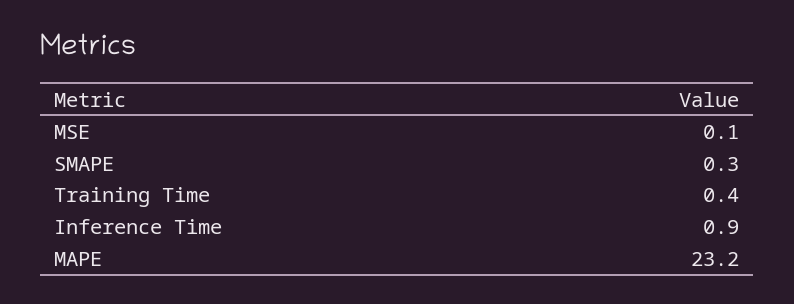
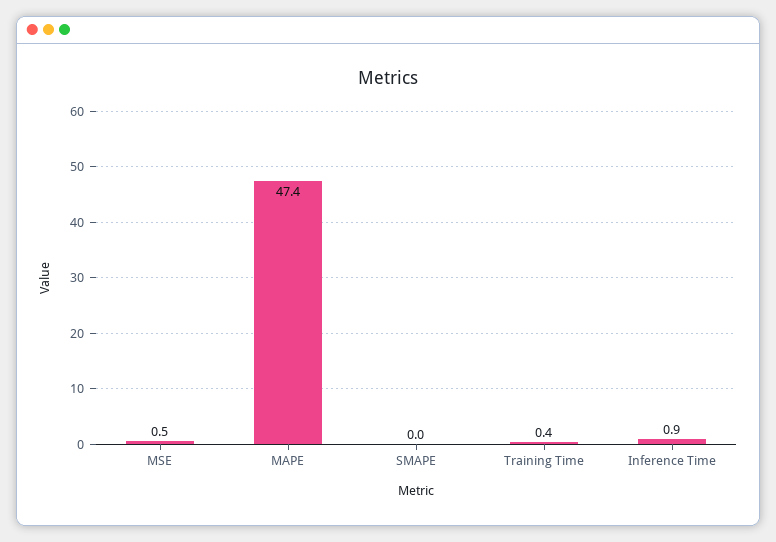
  {
-   "MSE": 0.1,
+   "MSE": 0.5,
-   "SMAPE": 0.3,
+   "SMAPE": 0,
    "Training Time": 0.4,
    "Inference Time": 0.9,
-   "MAPE": 23.2
+   "MAPE": 47.4
  }

